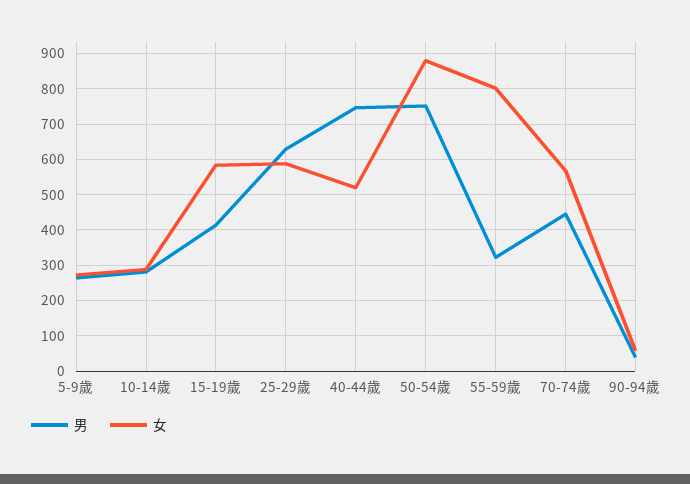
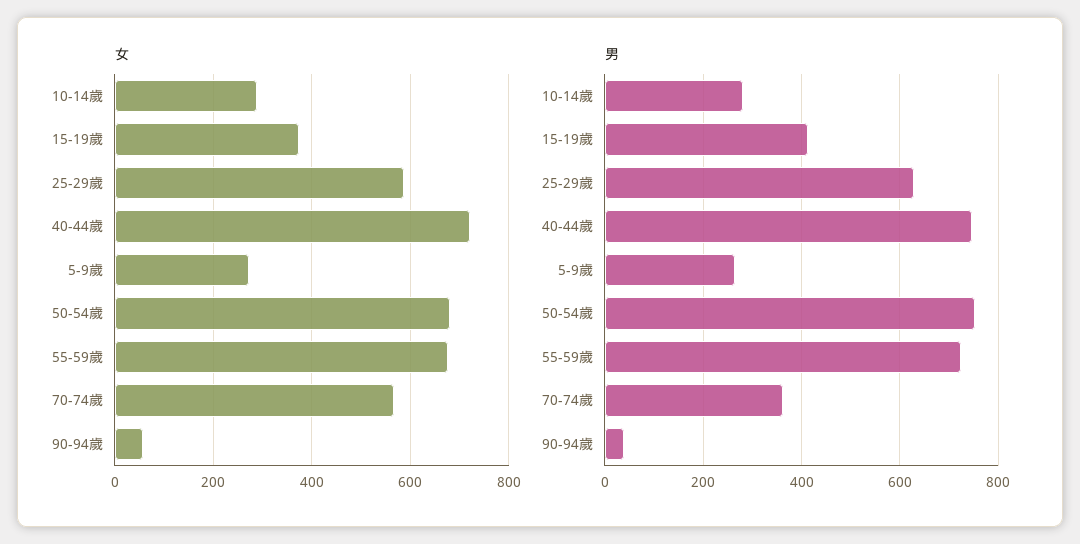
  {
    "男": {
      "5-9歲": 260,
      "10-14歲": 280,
      "15-19歲": 420,
      "25-29歲": 620,
      "40-44歲": 740,
      "50-54歲": 760,
-     "55-59歲": 320,
+     "55-59歲": 720,
-     "70-74歲": 440,
+     "70-74歲": 360,
      "90-94歲": 40
    },
    "女": {
      "5-9歲": 280,
      "10-14歲": 280,
-     "15-19歲": 580,
+     "15-19歲": 380,
      "25-29歲": 580,
-     "40-44歲": 520,
+     "40-44歲": 720,
-     "50-54歲": 880,
+     "50-54歲": 680,
-     "55-59歲": 800,
+     "55-59歲": 680,
      "70-74歲": 560,
      "90-94歲": 60
    }
  }

